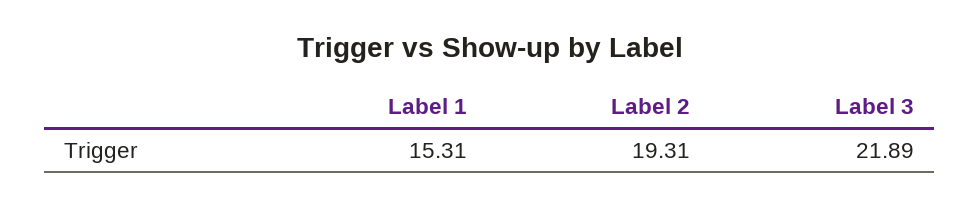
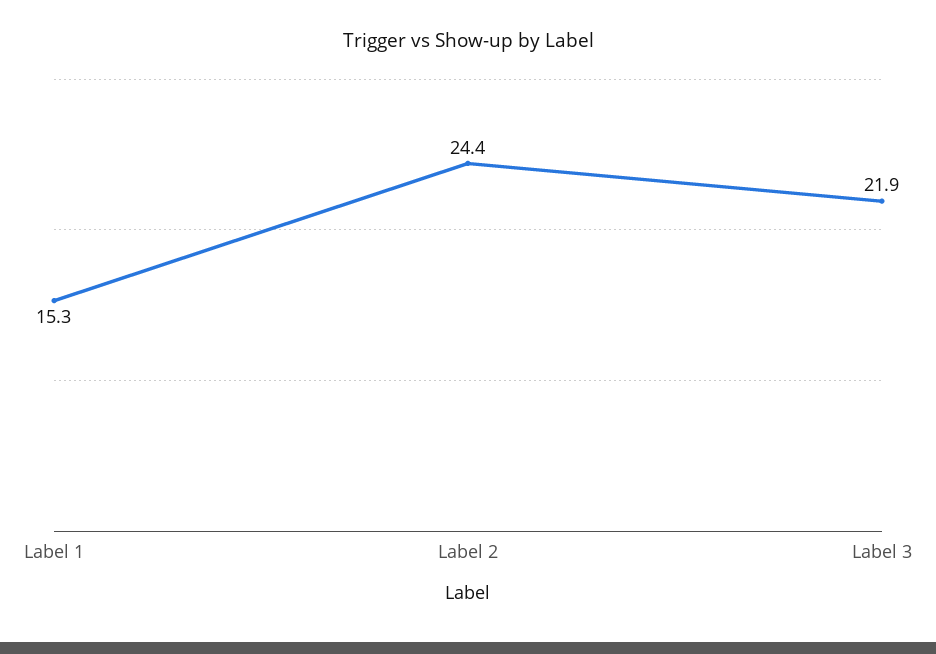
  {
    "Label 1": 15.31,
-   "Label 2": 19.31,
+   "Label 2": 24.4,
    "Label 3": 21.89
  }

